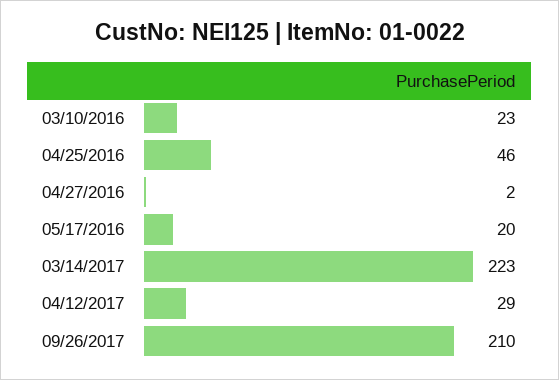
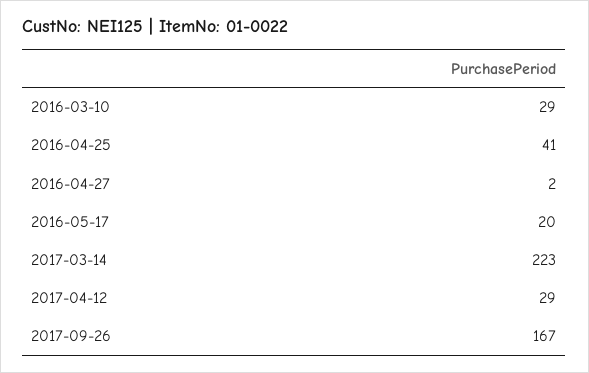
  {
-   "03/10/2016": 23,
+   "03/10/2016": 29,
-   "04/25/2016": 46,
+   "04/25/2016": 41,
    "04/27/2016": 2,
    "05/17/2016": 20,
    "03/14/2017": 223,
    "04/12/2017": 29,
-   "09/26/2017": 210
+   "09/26/2017": 167
  }

